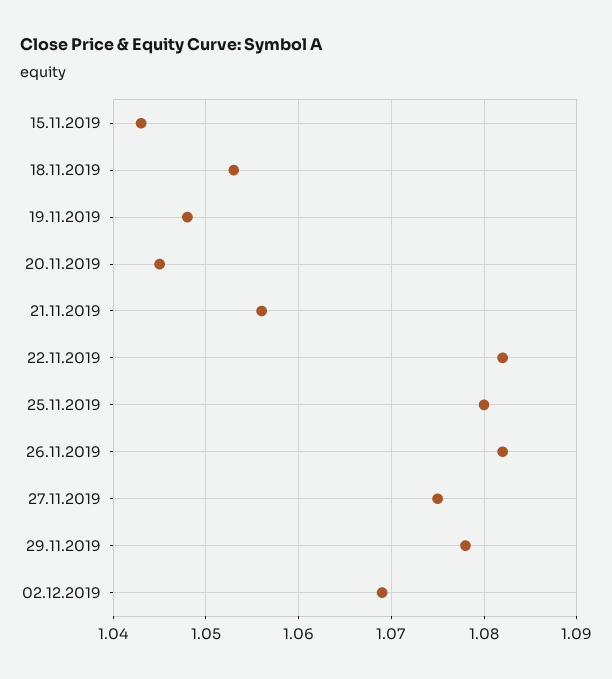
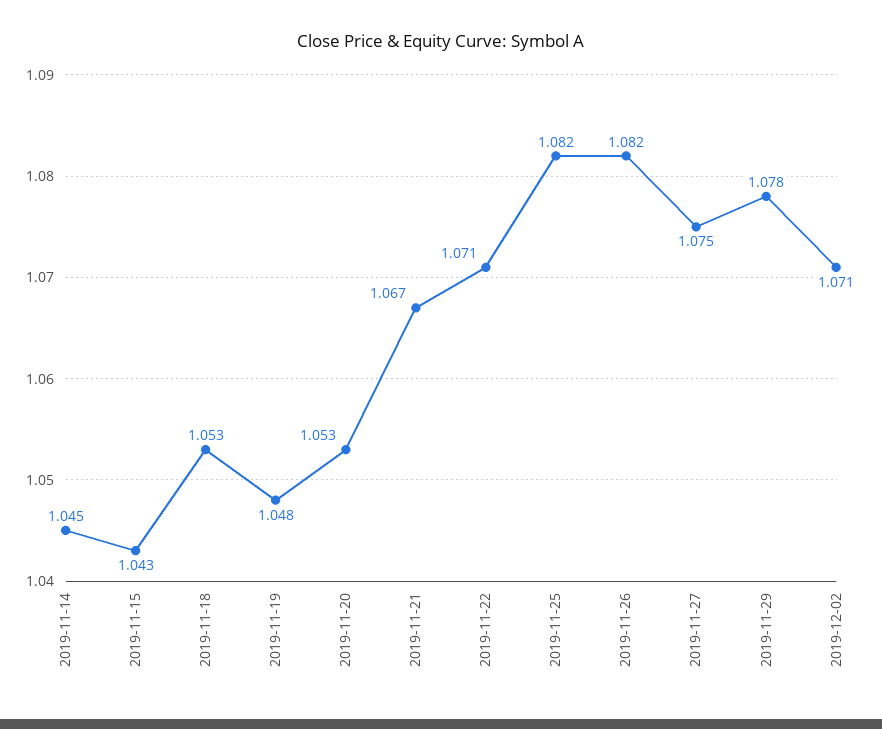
  {
    "15.11.2019": 1.043,
    "18.11.2019": 1.053,
    "19.11.2019": 1.048,
-   "20.11.2019": 1.045,
+   "20.11.2019": 1.053,
-   "21.11.2019": 1.056,
+   "21.11.2019": 1.067,
-   "22.11.2019": 1.082,
+   "22.11.2019": 1.071,
-   "25.11.2019": 1.08,
+   "25.11.2019": 1.082,
    "26.11.2019": 1.082,
    "27.11.2019": 1.075,
    "29.11.2019": 1.078,
-   "02.12.2019": 1.069
+   "02.12.2019": 1.071,
+   "2019-11-14": 1.045
  }

